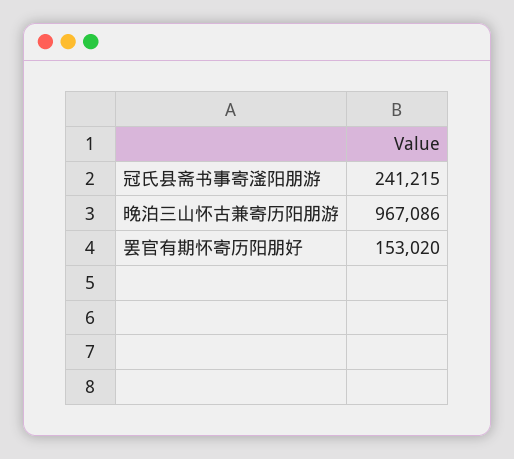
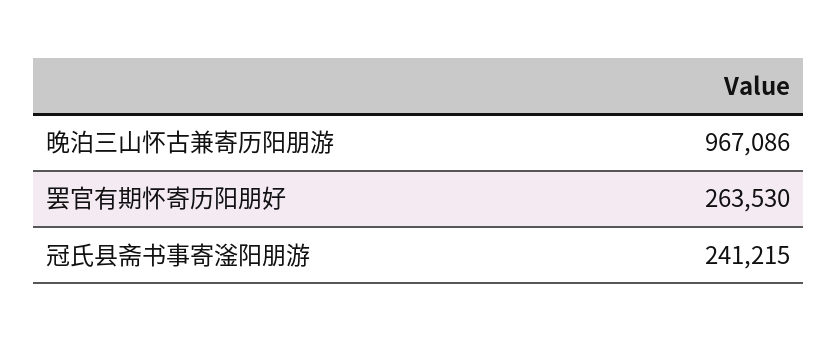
  {
    "冠氏县斋书事寄滏阳朋游": 241215,
    "晚泊三山怀古兼寄历阳朋游": 967086,
-   "罢官有期怀寄历阳朋好": 153020
+   "罢官有期怀寄历阳朋好": 263530
  }

